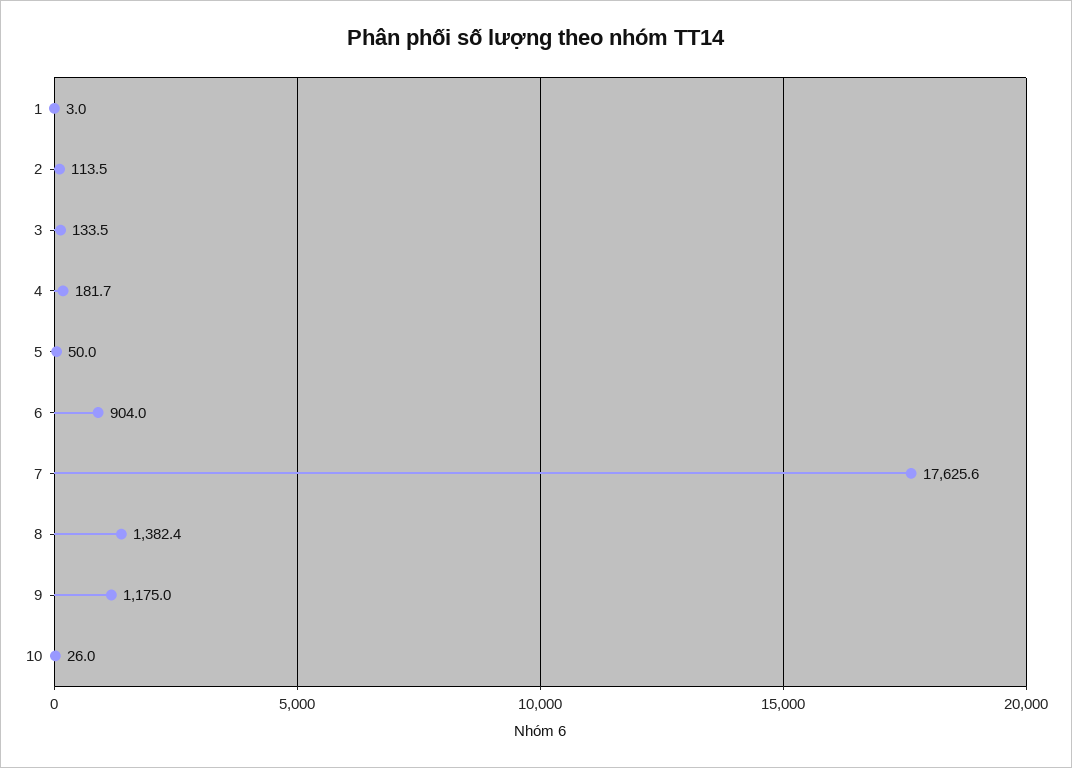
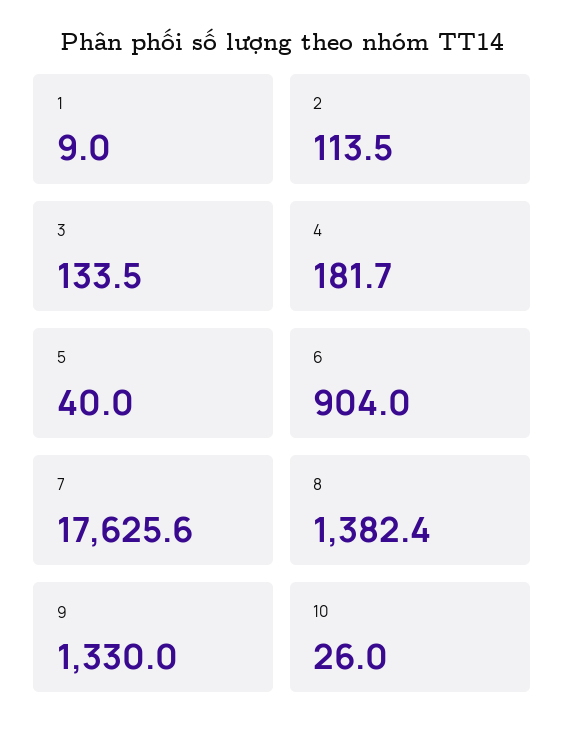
  {
-   "1": 3,
+   "1": 9,
    "2": 113.5,
    "3": 133.5,
    "4": 181.7,
-   "5": 50,
+   "5": 40,
    "6": 904,
    "7": 17625.6,
    "8": 1382.4,
-   "9": 1175,
+   "9": 1330,
    "10": 26
  }

